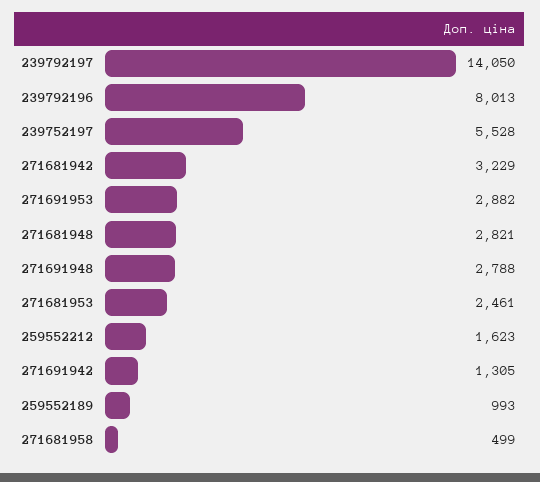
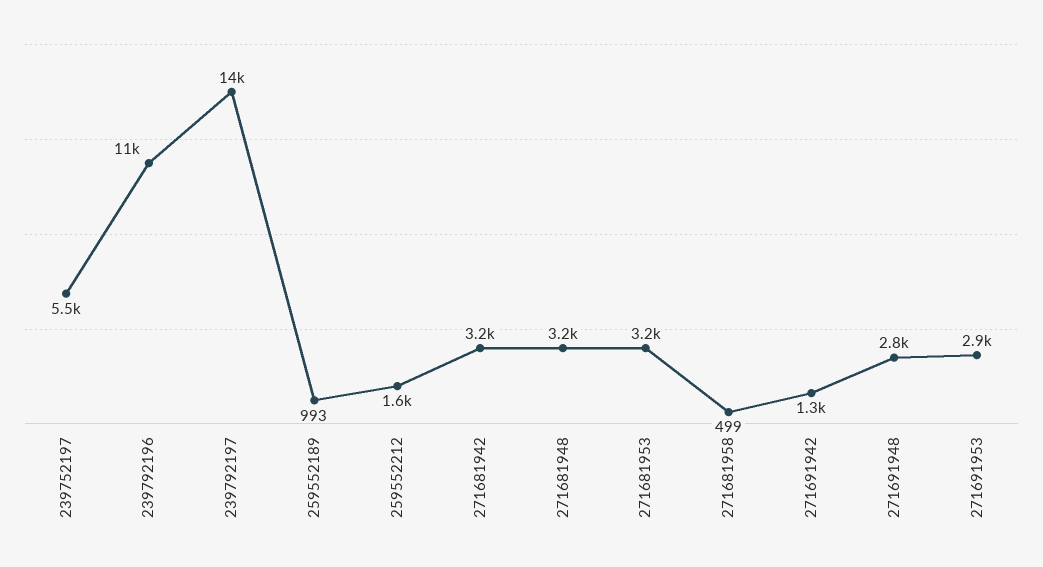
  {
    "239792197": 14050,
-   "239792196": 8013,
+   "239792196": 11000,
    "239752197": 5528,
    "271681942": 3229,
    "271691953": 2882,
-   "271681948": 2821,
+   "271681948": 3200,
    "271691948": 2788,
-   "271681953": 2461,
+   "271681953": 3200,
    "259552212": 1623,
    "271691942": 1305,
    "259552189": 993,
    "271681958": 499
  }

